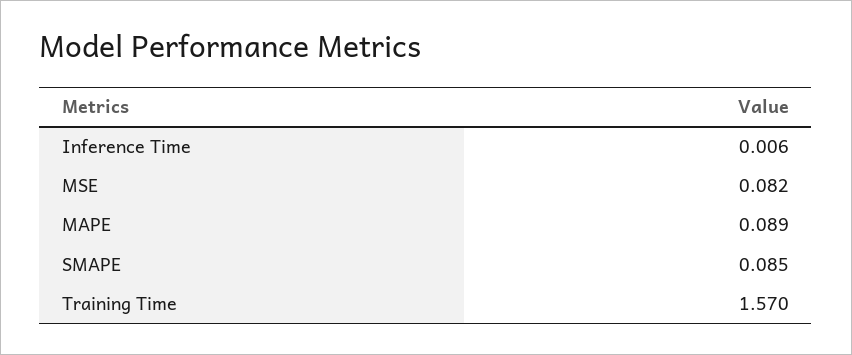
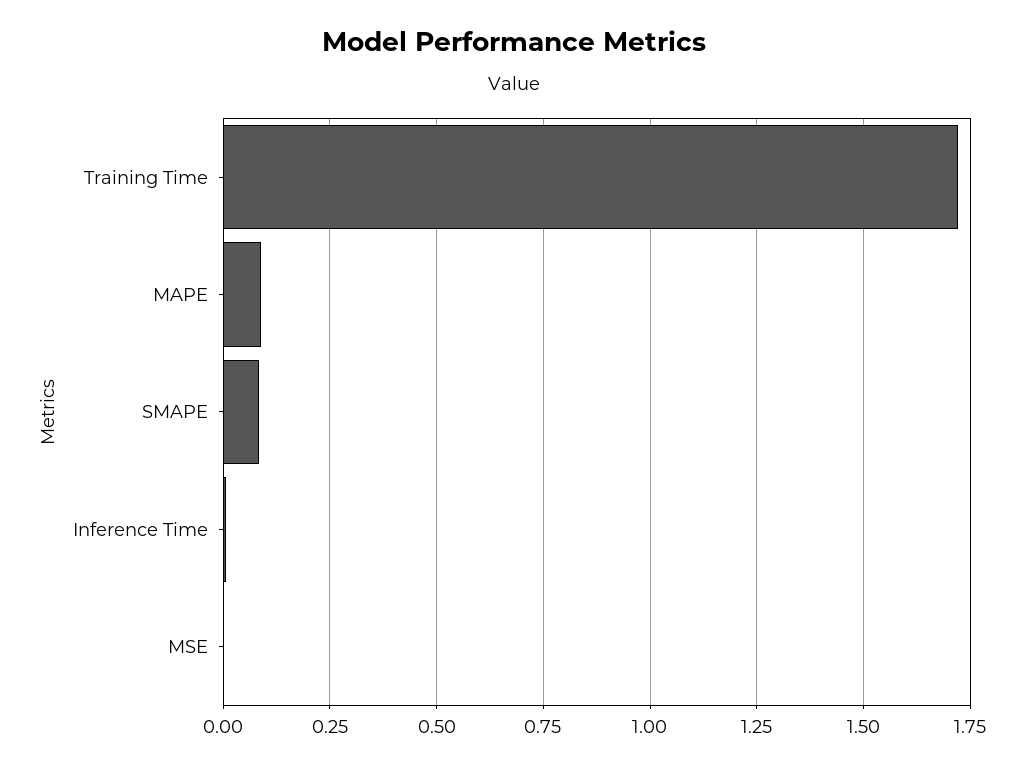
  {
    "Inference Time": 0.006,
-   "MSE": 0.082,
+   "MSE": 0,
    "MAPE": 0.089,
    "SMAPE": 0.085,
-   "Training Time": 1.57
+   "Training Time": 1.725
  }

